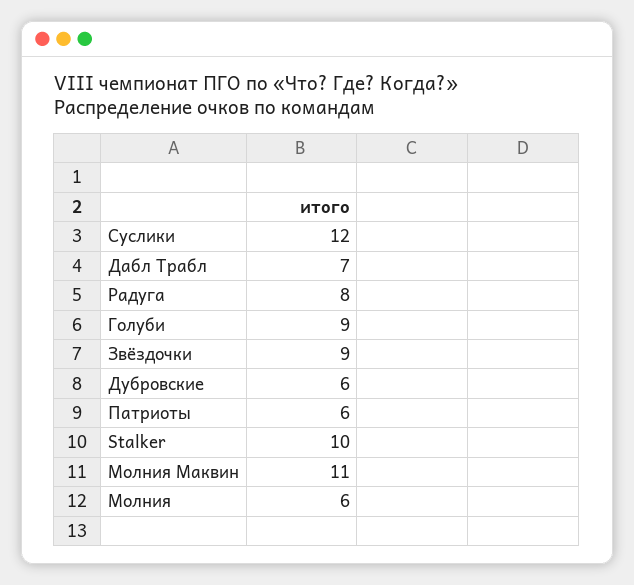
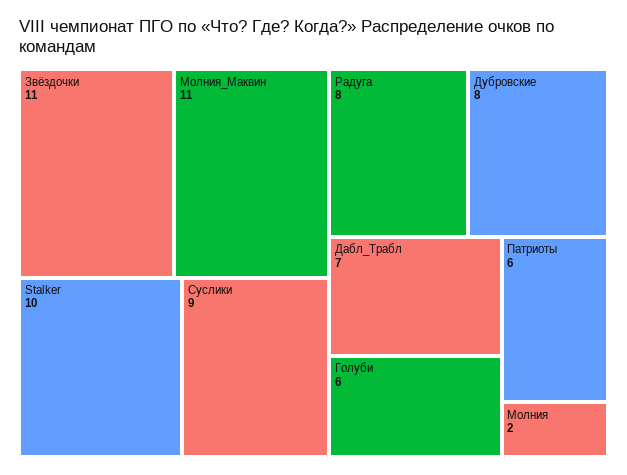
  {
-   "Суслики": 12,
+   "Суслики": 9,
    "Дабл Трабл": 7,
    "Радуга": 8,
-   "Голуби": 9,
+   "Голуби": 6,
-   "Звёздочки": 9,
+   "Звёздочки": 11,
-   "Дубровские": 6,
+   "Дубровские": 8,
    "Патриоты": 6,
    "Stalker": 10,
    "Молния Маквин": 11,
-   "Молния": 6
+   "Молния": 2
  }

